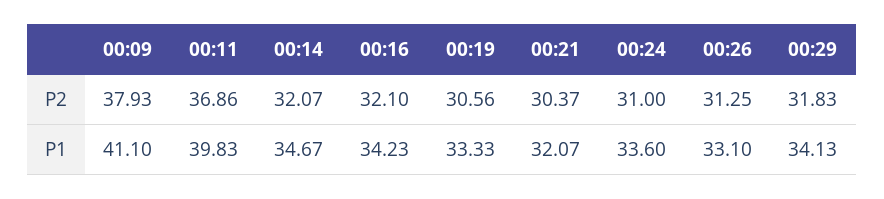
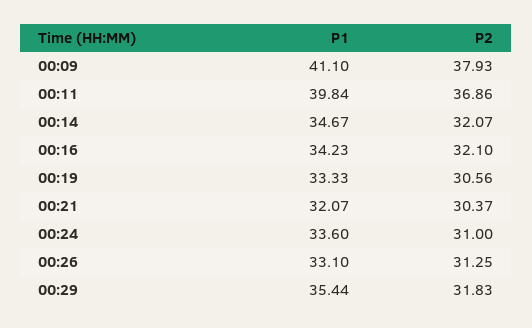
  {
    "00:09": {
      "P2": 37.93,
      "P1": 41.1
    },
    "00:11": {
      "P2": 36.86,
-     "P1": 39.83
+     "P1": 39.84
    },
    "00:14": {
      "P2": 32.07,
      "P1": 34.67
    },
    "00:16": {
      "P2": 32.1,
      "P1": 34.23
    },
    "00:19": {
      "P2": 30.56,
      "P1": 33.33
    },
    "00:21": {
      "P2": 30.37,
      "P1": 32.07
    },
    "00:24": {
      "P2": 31,
      "P1": 33.6
    },
    "00:26": {
      "P2": 31.25,
      "P1": 33.1
    },
    "00:29": {
      "P2": 31.83,
-     "P1": 34.13
+     "P1": 35.44
    }
  }

